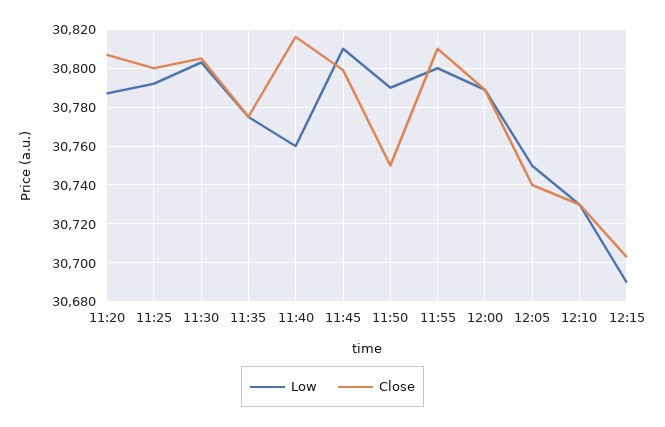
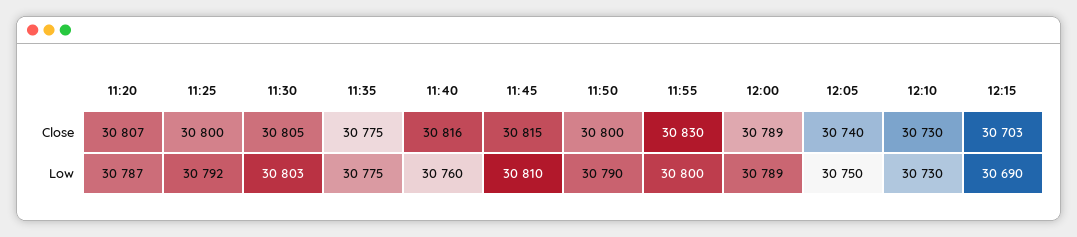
  {
    "Low": {
      "11:20": 30787,
      "11:25": 30792,
      "11:30": 30803,
      "11:35": 30775,
      "11:40": 30760,
      "11:45": 30810,
      "11:50": 30790,
      "11:55": 30800,
      "12:00": 30789,
      "12:05": 30750,
      "12:10": 30730,
      "12:15": 30690
    },
    "Close": {
      "11:20": 30807,
      "11:25": 30800,
      "11:30": 30805,
      "11:35": 30775,
      "11:40": 30816,
-     "11:45": 30800,
+     "11:45": 30815,
-     "11:50": 30750,
+     "11:50": 30800,
-     "11:55": 30810,
+     "11:55": 30830,
      "12:00": 30789,
      "12:05": 30740,
      "12:10": 30730,
      "12:15": 30703
    }
  }

